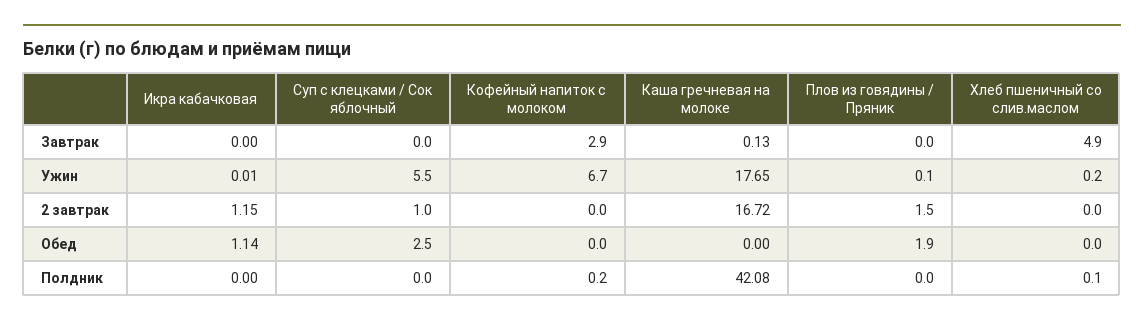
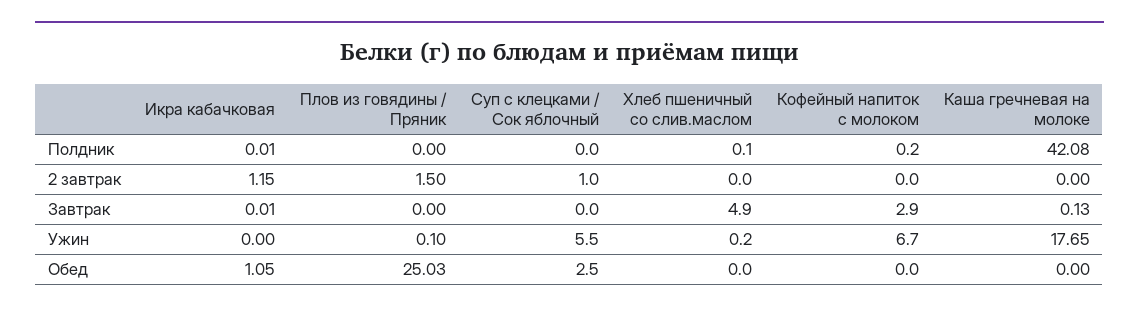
  {
    "Икра кабачковая": {
-     "Завтрак": 0,
+     "Завтрак": 0.01,
-     "Ужин": 0.01,
+     "Ужин": 0,
      "2 завтрак": 1.15,
-     "Обед": 1.14,
+     "Обед": 1.05,
-     "Полдник": 0
+     "Полдник": 0.01
    },
    "Суп с клецками / Сок яблочный": {
      "Завтрак": 0,
      "Ужин": 5.5,
      "2 завтрак": 1,
      "Обед": 2.5,
      "Полдник": 0
    },
    "Кофейный напиток с молоком": {
      "Завтрак": 2.9,
      "Ужин": 6.7,
      "2 завтрак": 0,
      "Обед": 0,
      "Полдник": 0.2
    },
    "Каша гречневая на молоке": {
      "Завтрак": 0.13,
      "Ужин": 17.65,
-     "2 завтрак": 16.72,
+     "2 завтрак": 0,
      "Обед": 0,
      "Полдник": 42.08
    },
    "Плов из говядины / Пряник": {
      "Завтрак": 0,
      "Ужин": 0.1,
      "2 завтрак": 1.5,
-     "Обед": 1.9,
+     "Обед": 25.03,
      "Полдник": 0
    },
    "Хлеб пшеничный со слив.маслом": {
      "Завтрак": 4.9,
      "Ужин": 0.2,
      "2 завтрак": 0,
      "Обед": 0,
      "Полдник": 0.1
    }
  }

